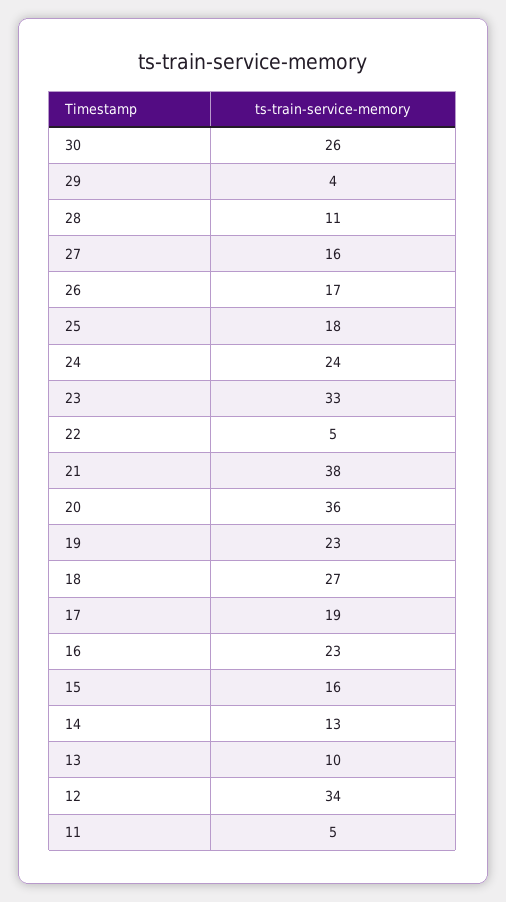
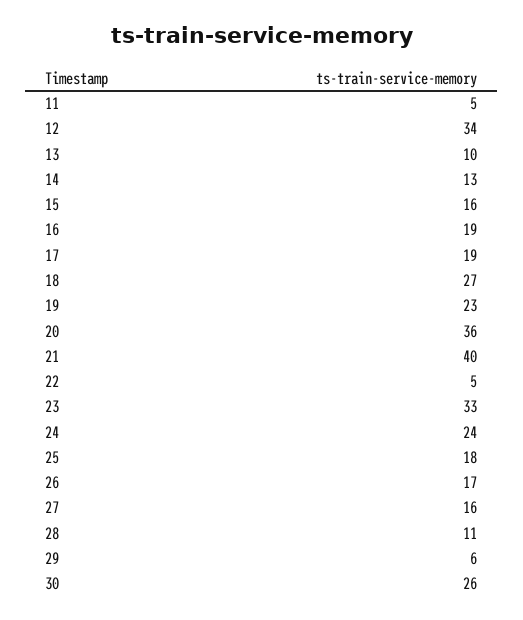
  {
    "30": 26,
-   "29": 4,
+   "29": 6,
    "28": 11,
    "27": 16,
    "26": 17,
    "25": 18,
    "24": 24,
    "23": 33,
    "22": 5,
-   "21": 38,
+   "21": 40,
    "20": 36,
    "19": 23,
    "18": 27,
    "17": 19,
-   "16": 23,
+   "16": 19,
    "15": 16,
    "14": 13,
    "13": 10,
    "12": 34,
    "11": 5
  }

